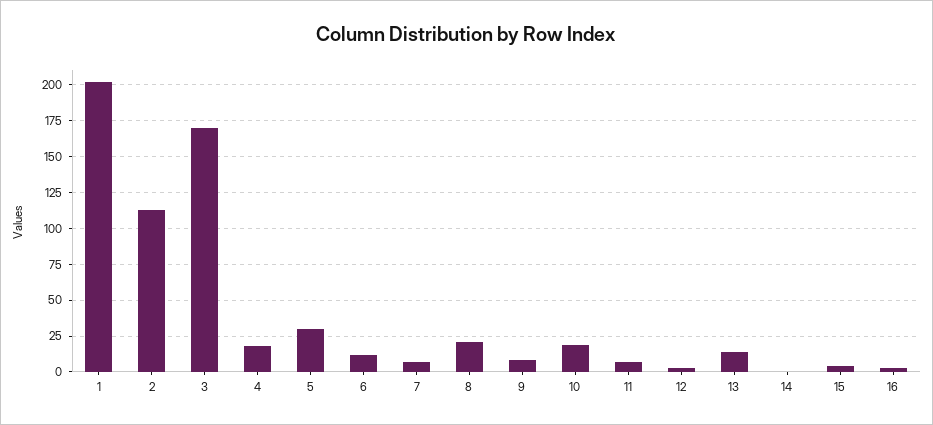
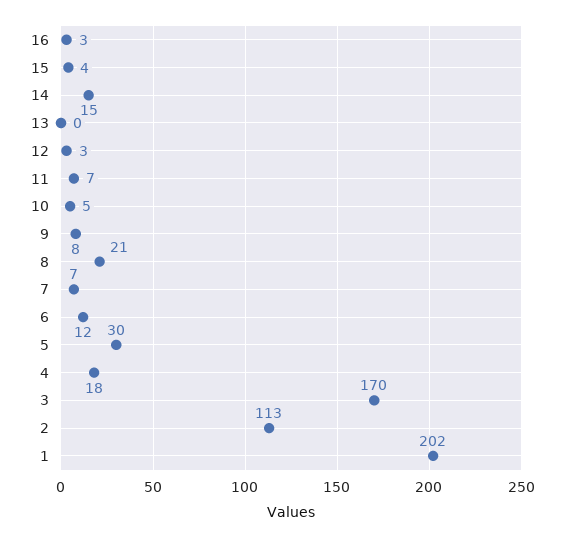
  {
    "1": 202,
    "2": 113,
    "3": 170,
    "4": 18,
    "5": 30,
    "6": 12,
    "7": 7,
    "8": 21,
    "9": 8,
-   "10": 20,
+   "10": 5,
    "11": 7,
    "12": 3,
-   "13": 15,
+   "13": 0,
-   "14": 0,
+   "14": 15,
    "15": 4,
    "16": 3
  }

